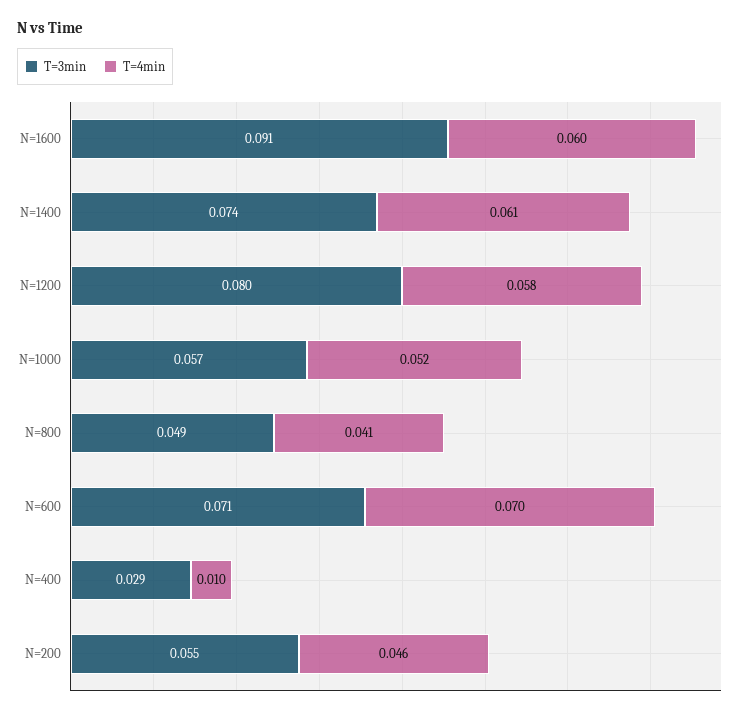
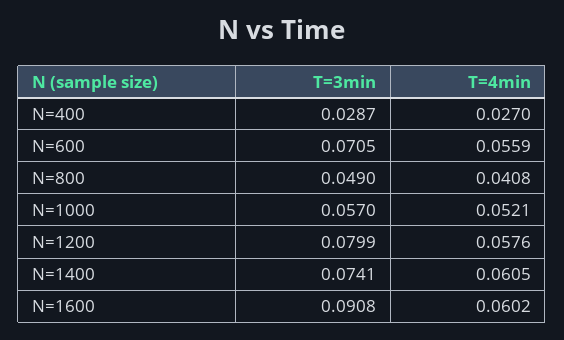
  {
    "T=3min": {
      "N=1600": 0.0908,
      "N=1400": 0.0741,
      "N=1200": 0.0799,
      "N=1000": 0.057,
      "N=800": 0.049,
      "N=600": 0.0705,
-     "N=400": 0.0287,
+     "N=400": 0.0287
-     "N=200": 0.055
    },
    "T=4min": {
      "N=1600": 0.0602,
      "N=1400": 0.0605,
      "N=1200": 0.0576,
      "N=1000": 0.0521,
      "N=800": 0.0408,
-     "N=600": 0.07,
+     "N=600": 0.0559,
-     "N=400": 0.01,
+     "N=400": 0.027
-     "N=200": 0.046
    }
  }

